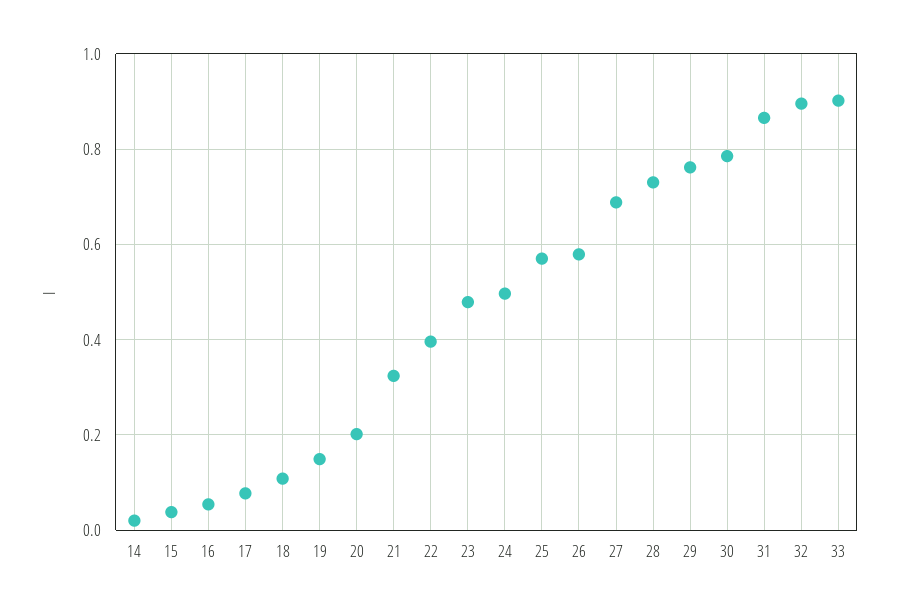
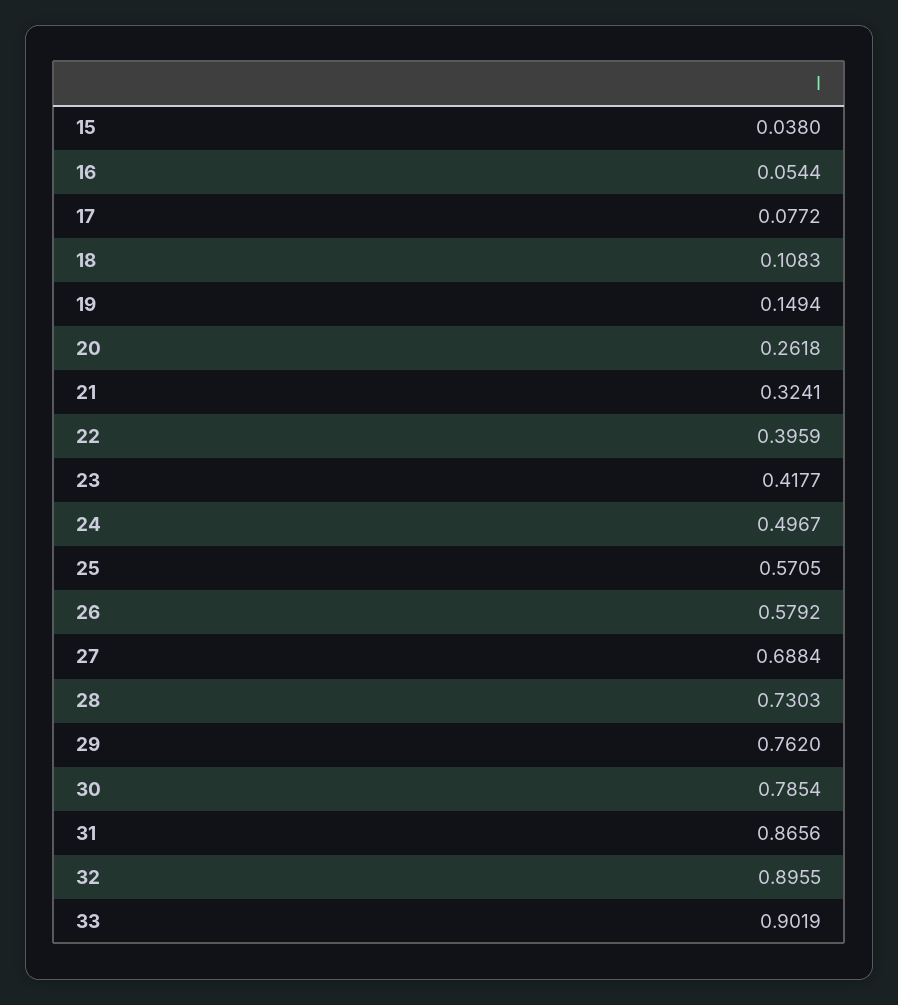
  {
-   "14": 0.02,
    "15": 0.038,
    "16": 0.0544,
    "17": 0.0772,
    "18": 0.1083,
    "19": 0.1494,
-   "20": 0.2,
+   "20": 0.2618,
    "21": 0.3241,
    "22": 0.3959,
-   "23": 0.48,
+   "23": 0.4177,
    "24": 0.4967,
    "25": 0.5705,
    "26": 0.5792,
    "27": 0.6884,
    "28": 0.7303,
    "29": 0.762,
    "30": 0.7854,
    "31": 0.8656,
    "32": 0.8955,
    "33": 0.9019
  }

